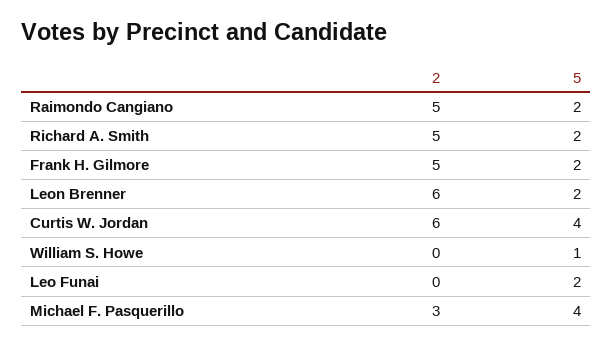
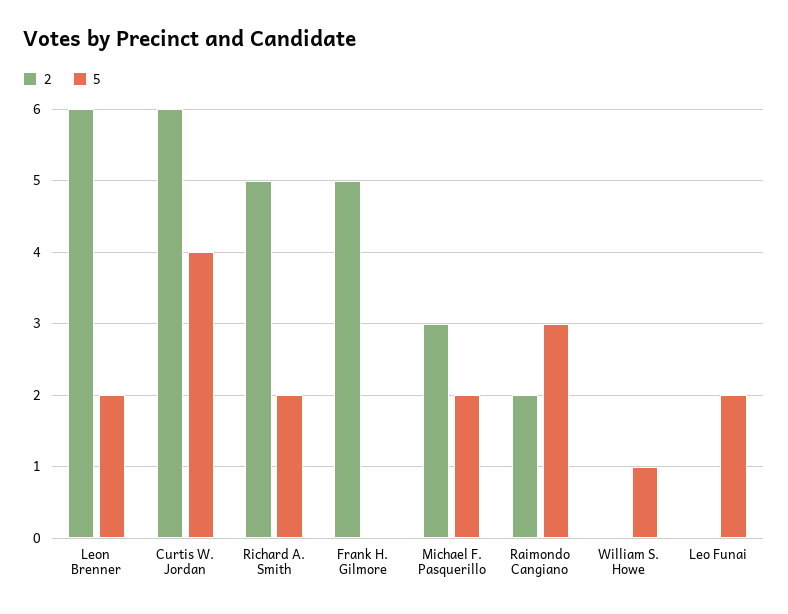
  {
    "2": {
-     "Raimondo Cangiano": 5,
+     "Raimondo Cangiano": 2,
      "Richard A. Smith": 5,
      "Frank H. Gilmore": 5,
      "Leon Brenner": 6,
      "Curtis W. Jordan": 6,
      "William S. Howe": 0,
      "Leo Funai": 0,
      "Michael F. Pasquerillo": 3
    },
    "5": {
-     "Raimondo Cangiano": 2,
+     "Raimondo Cangiano": 3,
      "Richard A. Smith": 2,
-     "Frank H. Gilmore": 2,
+     "Frank H. Gilmore": 0,
      "Leon Brenner": 2,
      "Curtis W. Jordan": 4,
      "William S. Howe": 1,
      "Leo Funai": 2,
-     "Michael F. Pasquerillo": 4
+     "Michael F. Pasquerillo": 2
    }
  }

